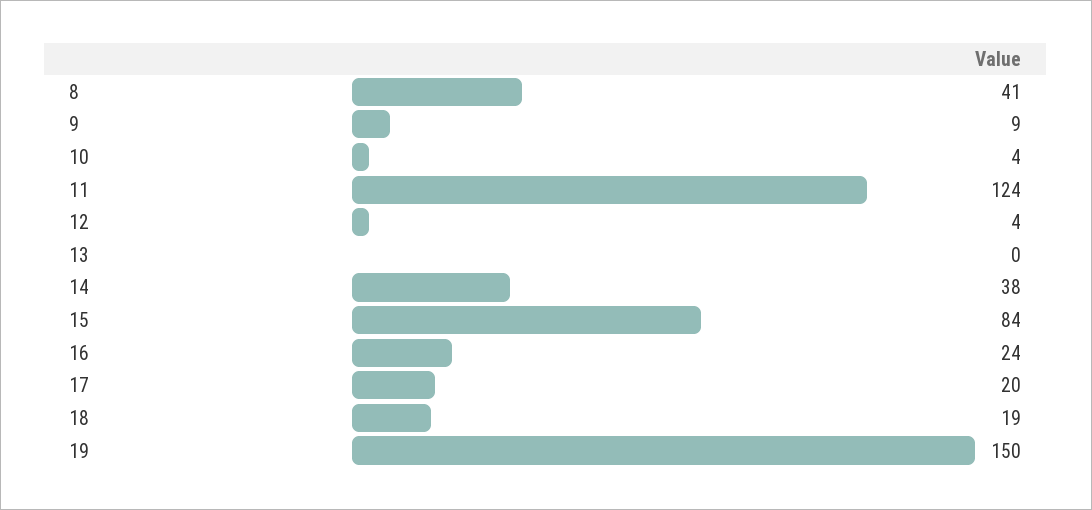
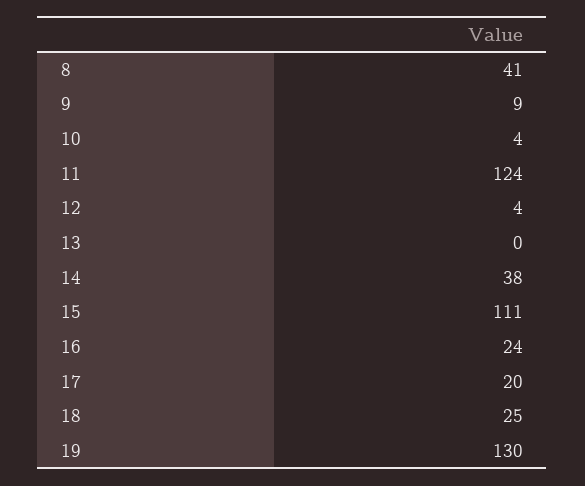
  {
    "8": 41,
    "9": 9,
    "10": 4,
    "11": 124,
    "12": 4,
    "13": 0,
    "14": 38,
-   "15": 84,
+   "15": 111,
    "16": 24,
    "17": 20,
-   "18": 19,
+   "18": 25,
-   "19": 150
+   "19": 130
  }

